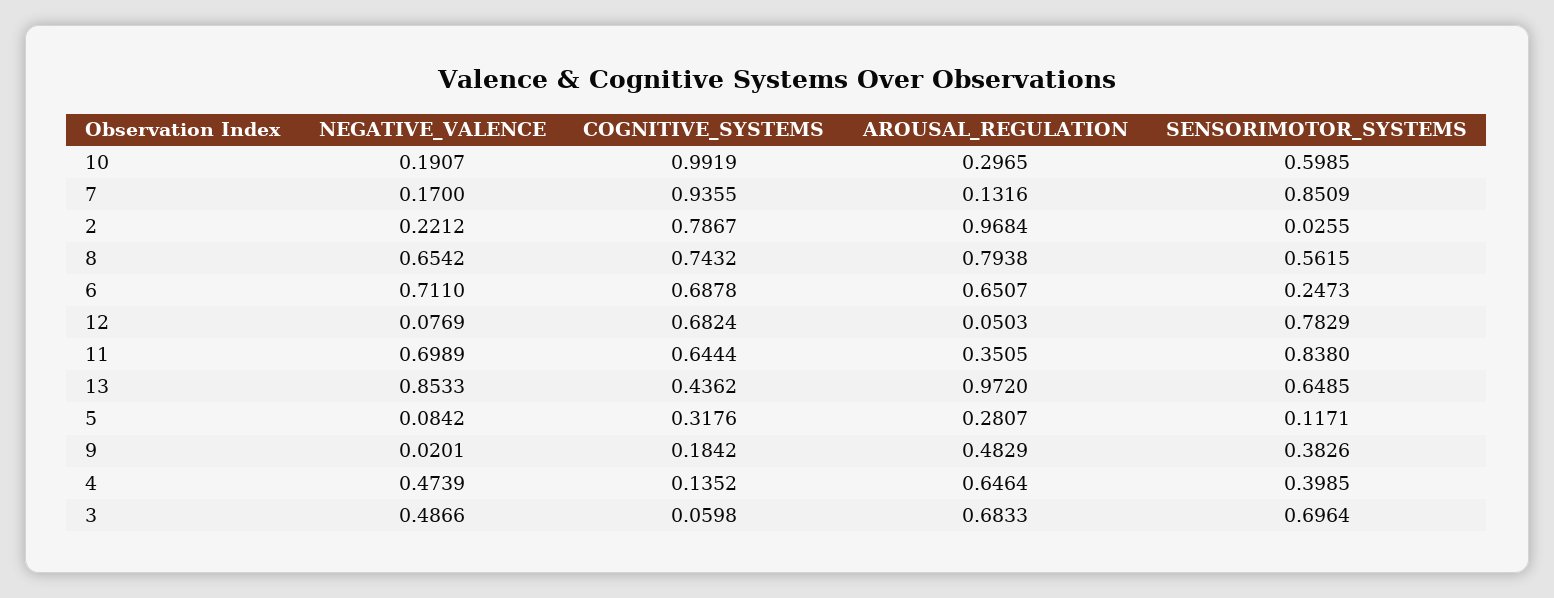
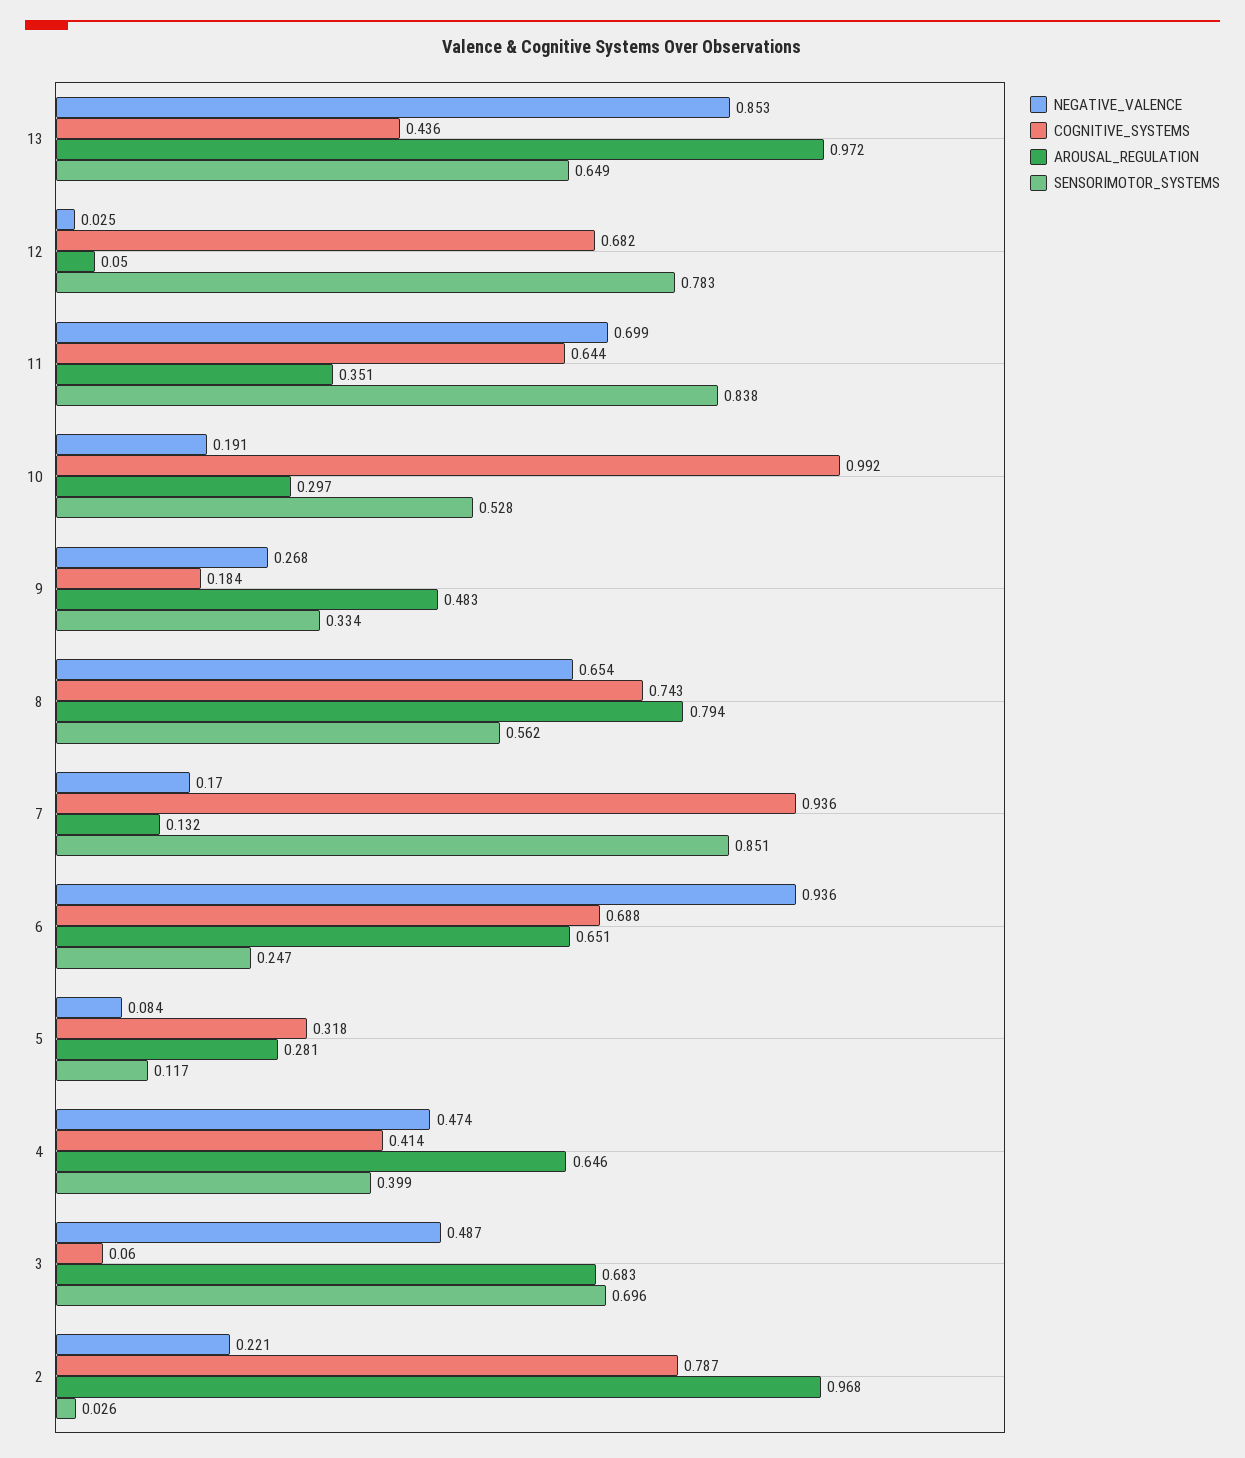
  {
    "NEGATIVE_VALENCE": {
      "10": 0.1907,
      "7": 0.17,
      "2": 0.2212,
      "8": 0.6542,
-     "6": 0.711,
+     "6": 0.936,
-     "12": 0.0769,
+     "12": 0.025,
      "11": 0.6989,
      "13": 0.8533,
      "5": 0.0842,
-     "9": 0.0201,
+     "9": 0.268,
      "4": 0.4739,
      "3": 0.4866
    },
    "COGNITIVE_SYSTEMS": {
      "10": 0.9919,
      "7": 0.9355,
      "2": 0.7867,
      "8": 0.7432,
      "6": 0.6878,
      "12": 0.6824,
      "11": 0.6444,
      "13": 0.4362,
      "5": 0.3176,
      "9": 0.1842,
-     "4": 0.1352,
+     "4": 0.414,
      "3": 0.0598
    },
    "AROUSAL_REGULATION": {
      "10": 0.2965,
      "7": 0.1316,
      "2": 0.9684,
      "8": 0.7938,
      "6": 0.6507,
      "12": 0.0503,
      "11": 0.3505,
      "13": 0.972,
      "5": 0.2807,
      "9": 0.4829,
      "4": 0.6464,
      "3": 0.6833
    },
    "SENSORIMOTOR_SYSTEMS": {
-     "10": 0.5985,
+     "10": 0.528,
      "7": 0.8509,
      "2": 0.0255,
      "8": 0.5615,
      "6": 0.2473,
      "12": 0.7829,
      "11": 0.838,
      "13": 0.6485,
      "5": 0.1171,
-     "9": 0.3826,
+     "9": 0.334,
      "4": 0.3985,
      "3": 0.6964
    }
  }

